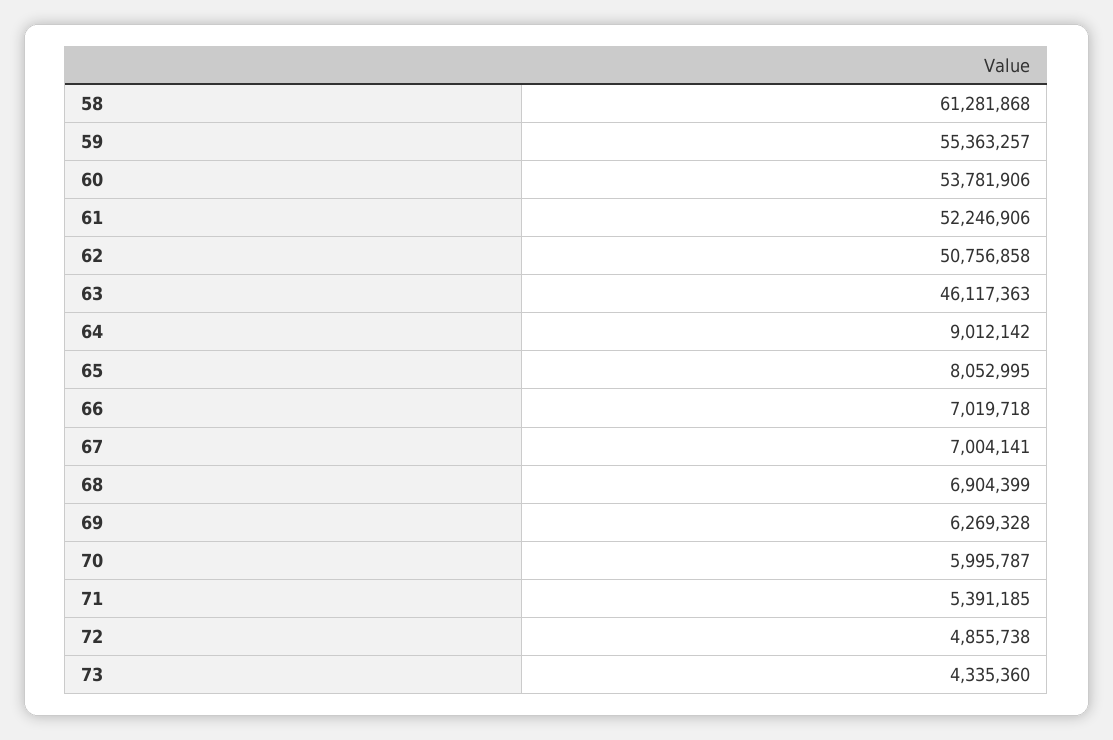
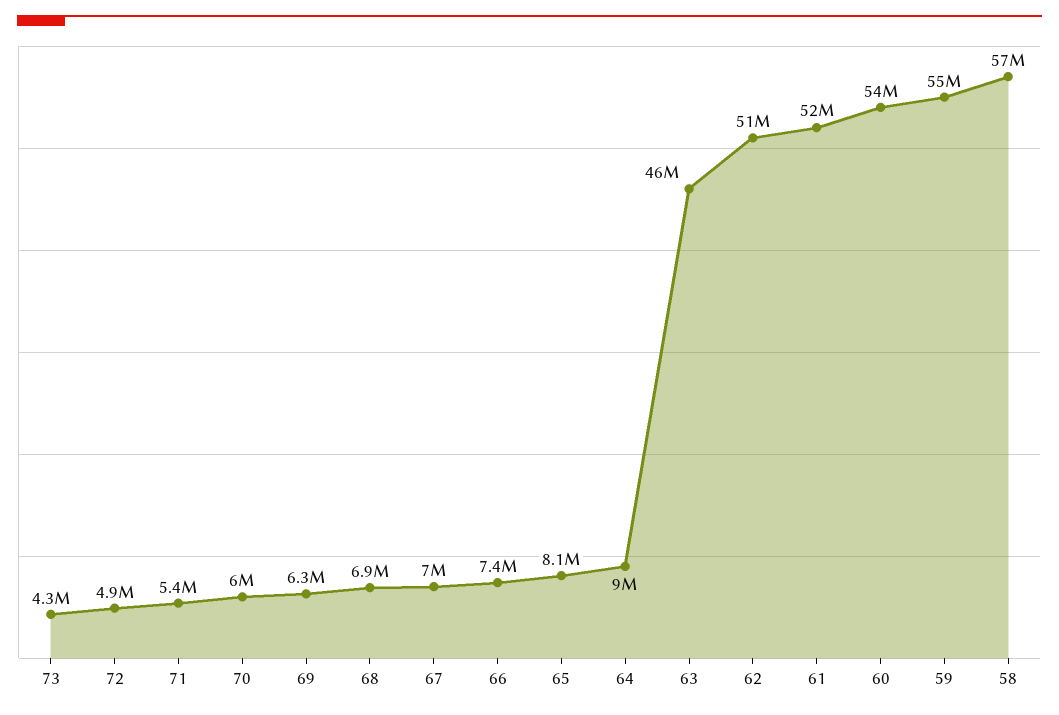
  {
-   "58": 61281868,
+   "58": 57000000,
    "59": 55363257,
    "60": 53781906,
    "61": 52246906,
    "62": 50756858,
    "63": 46117363,
    "64": 9012142,
    "65": 8052995,
-   "66": 7019718,
+   "66": 7400000,
    "67": 7004141,
    "68": 6904399,
    "69": 6269328,
    "70": 5995787,
    "71": 5391185,
    "72": 4855738,
    "73": 4335360
  }

